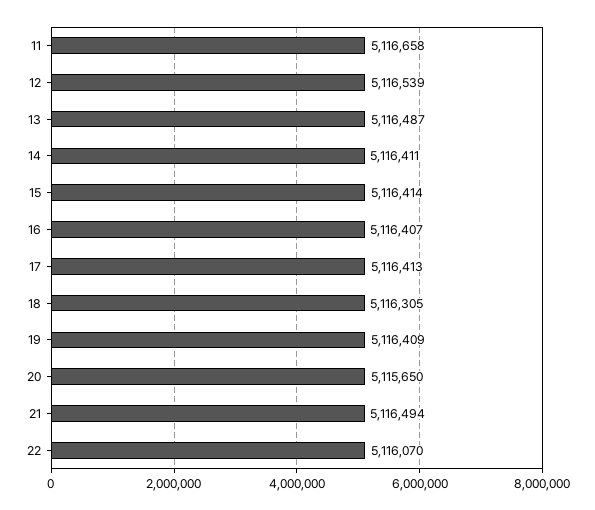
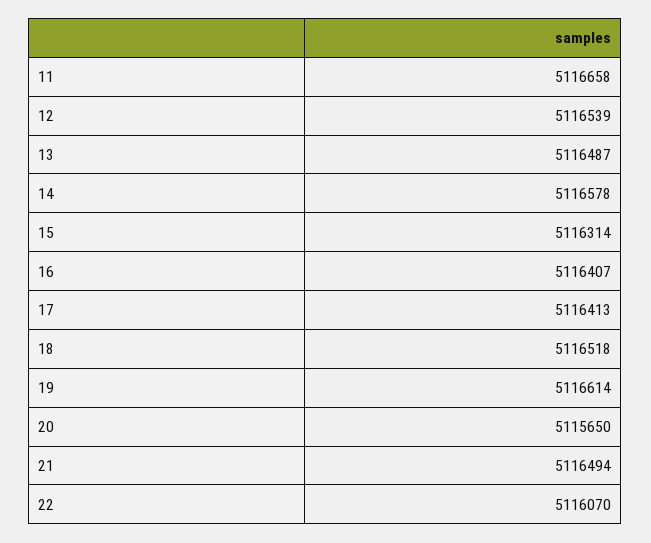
  {
    "11": 5116658,
    "12": 5116539,
    "13": 5116487,
-   "14": 5116411,
+   "14": 5116578,
-   "15": 5116414,
+   "15": 5116314,
    "16": 5116407,
    "17": 5116413,
-   "18": 5116305,
+   "18": 5116518,
-   "19": 5116409,
+   "19": 5116614,
    "20": 5115650,
    "21": 5116494,
    "22": 5116070
  }

